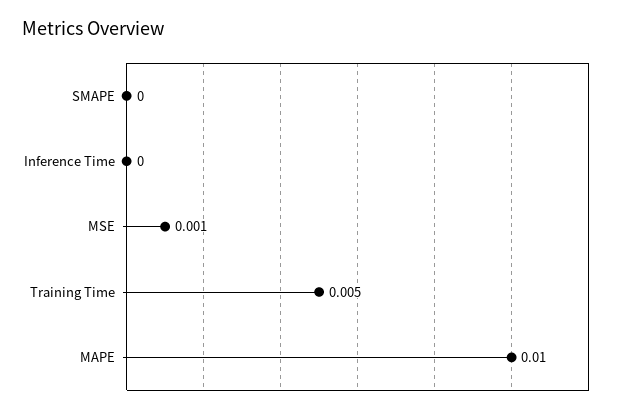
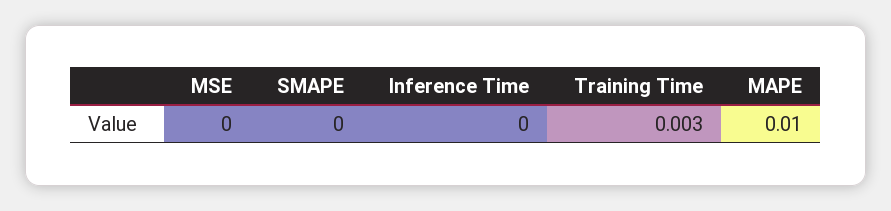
  {
    "SMAPE": 0,
    "Inference Time": 0,
-   "MSE": 0.001,
+   "MSE": 0,
-   "Training Time": 0.005,
+   "Training Time": 0.003,
    "MAPE": 0.01
  }

